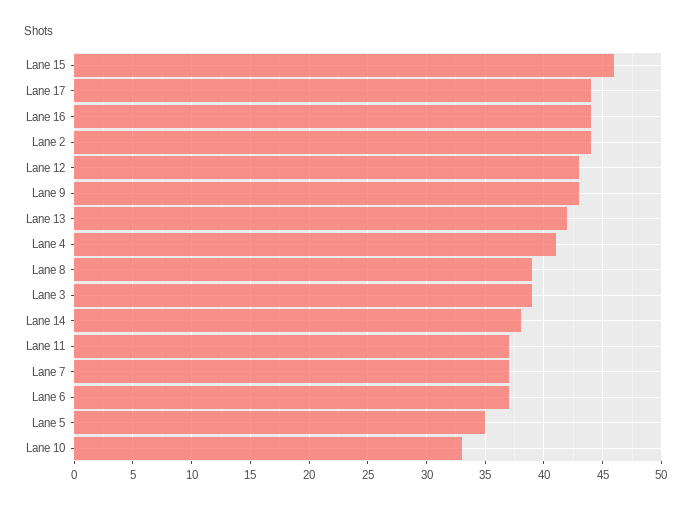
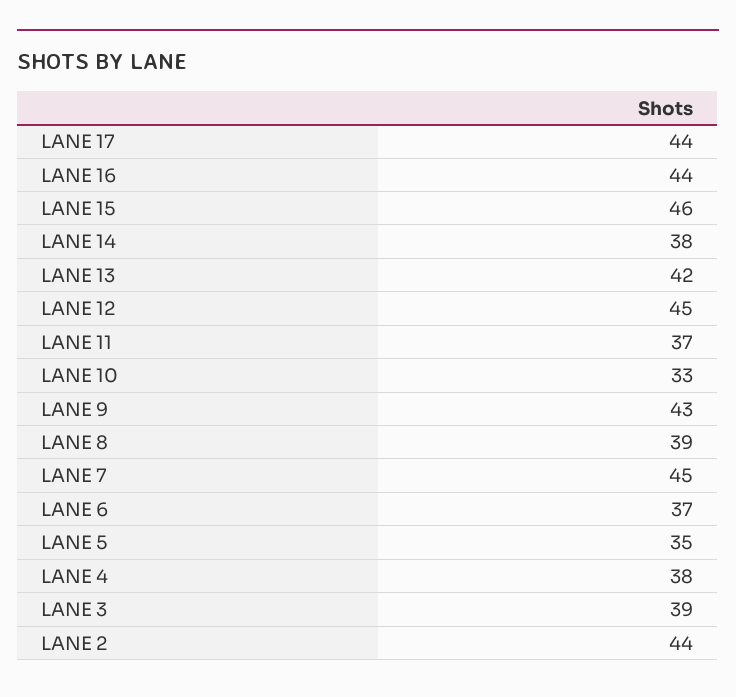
  {
    "Lane 15": 46,
    "Lane 17": 44,
    "Lane 16": 44,
    "Lane 2": 44,
-   "Lane 12": 43,
+   "Lane 12": 45,
    "Lane 9": 43,
    "Lane 13": 42,
-   "Lane 4": 41,
+   "Lane 4": 38,
    "Lane 8": 39,
    "Lane 3": 39,
    "Lane 14": 38,
    "Lane 11": 37,
-   "Lane 7": 37,
+   "Lane 7": 45,
    "Lane 6": 37,
    "Lane 5": 35,
    "Lane 10": 33
  }

